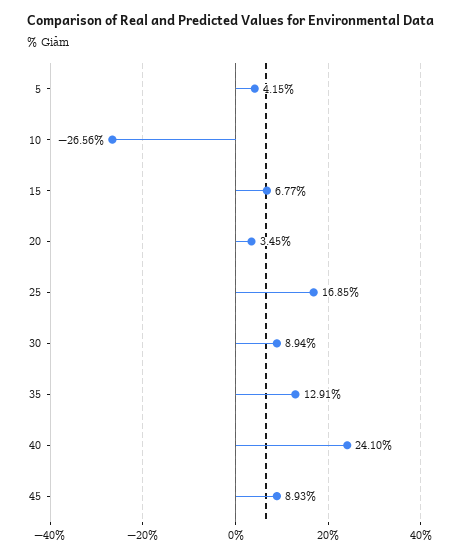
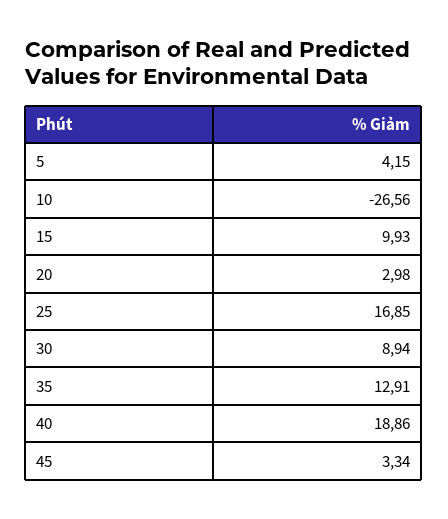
  {
    "5": 4.15,
    "10": -26.56,
-   "15": 6.77,
+   "15": 9.93,
-   "20": 3.45,
+   "20": 2.98,
    "25": 16.85,
    "30": 8.94,
    "35": 12.91,
-   "40": 24.1,
+   "40": 18.86,
-   "45": 8.93
+   "45": 3.34
  }

